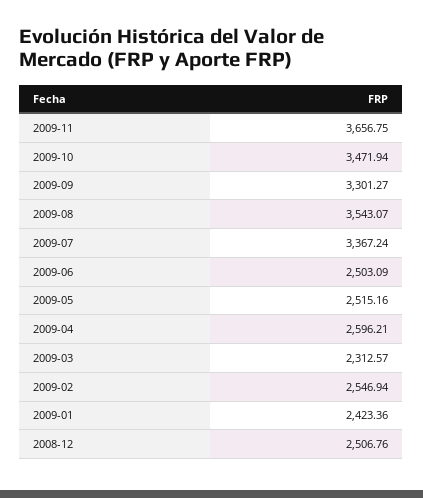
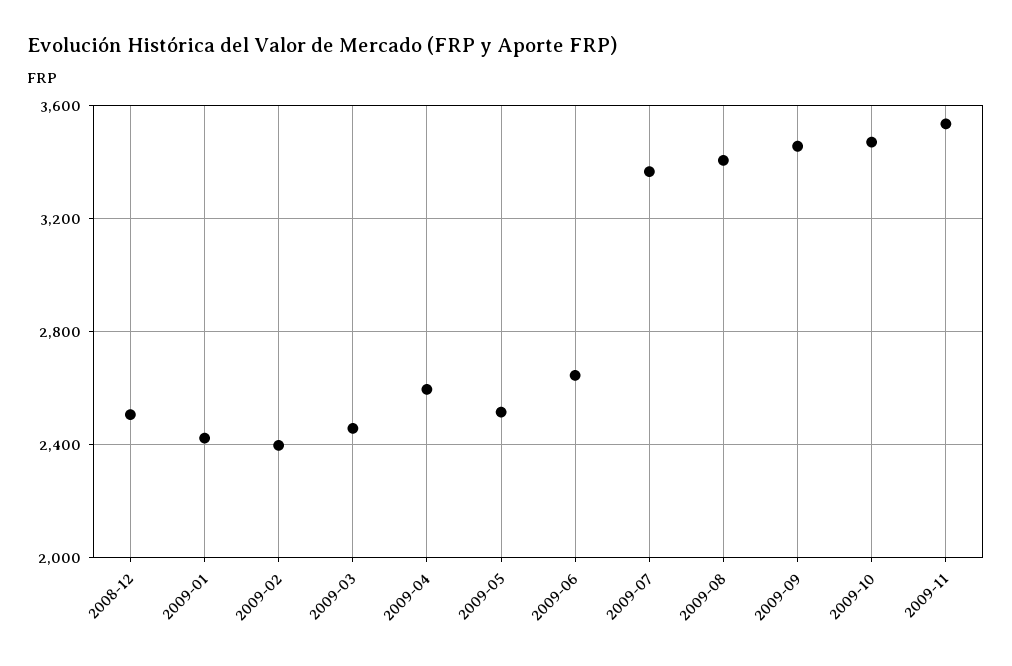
  {
-   "2009-11": 3656.75,
+   "2009-11": 3550,
    "2009-10": 3471.94,
-   "2009-09": 3301.27,
+   "2009-09": 3450,
-   "2009-08": 3543.07,
+   "2009-08": 3400,
    "2009-07": 3367.24,
-   "2009-06": 2503.09,
+   "2009-06": 2650,
    "2009-05": 2515.16,
    "2009-04": 2596.21,
-   "2009-03": 2312.57,
+   "2009-03": 2450,
-   "2009-02": 2546.94,
+   "2009-02": 2400,
    "2009-01": 2423.36,
    "2008-12": 2506.76
  }

